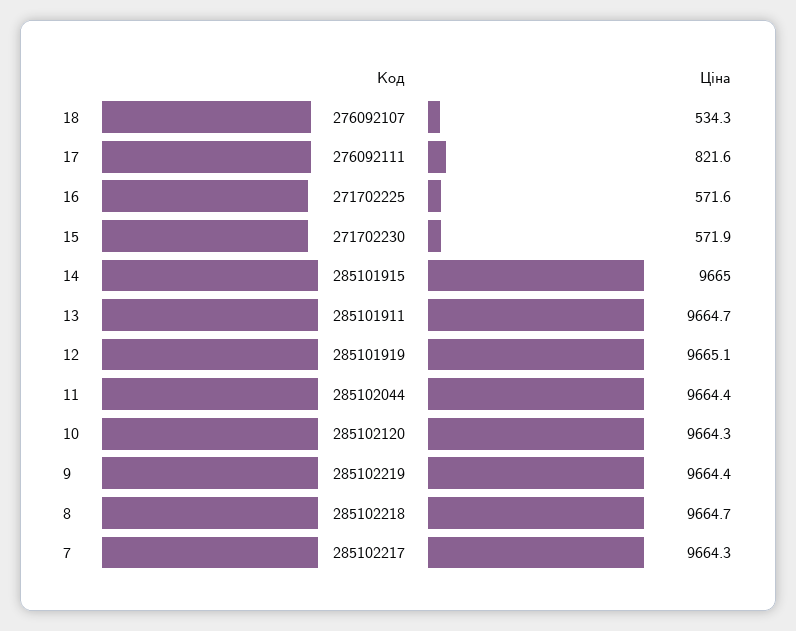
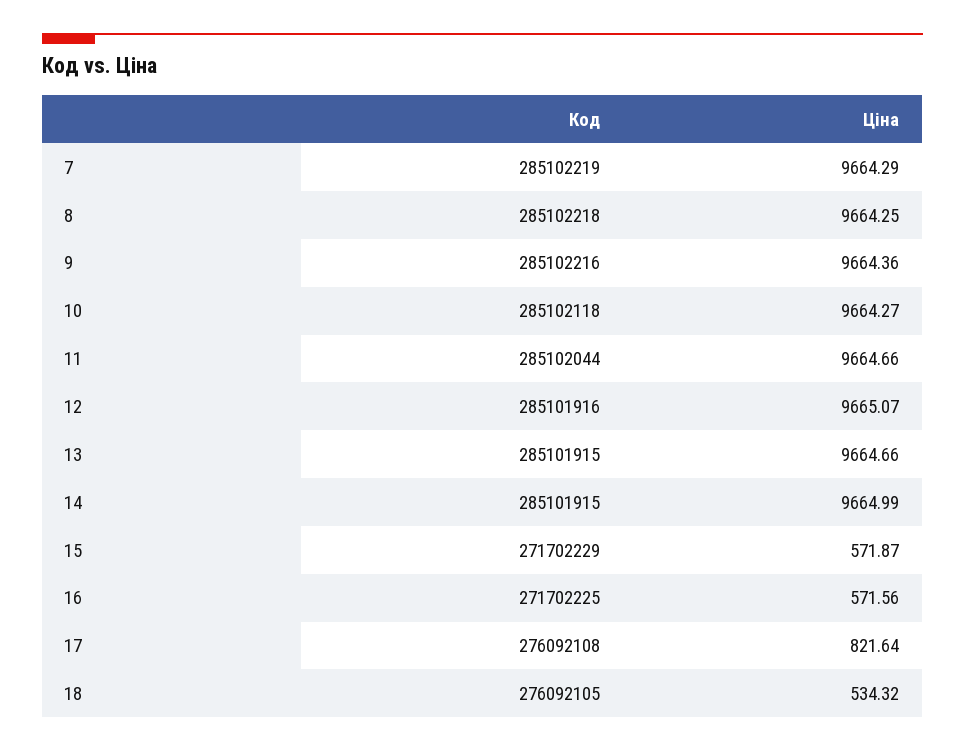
  {
    "Код": {
-     "18": 276092107,
+     "18": 276092105,
-     "17": 276092111,
+     "17": 276092108,
      "16": 271702225,
-     "15": 271702230,
+     "15": 271702229,
      "14": 285101915,
-     "13": 285101911,
+     "13": 285101915,
-     "12": 285101919,
+     "12": 285101916,
      "11": 285102044,
-     "10": 285102120,
+     "10": 285102118,
-     "9": 285102219,
+     "9": 285102216,
      "8": 285102218,
-     "7": 285102217
+     "7": 285102219
    },
    "Ціна": {
      "18": 534.32,
      "17": 821.64,
      "16": 571.56,
      "15": 571.87,
      "14": 9664.99,
      "13": 9664.66,
      "12": 9665.07,
-     "11": 9664.4,
+     "11": 9664.66,
      "10": 9664.27,
      "9": 9664.36,
-     "8": 9664.7,
+     "8": 9664.25,
      "7": 9664.29
    }
  }

